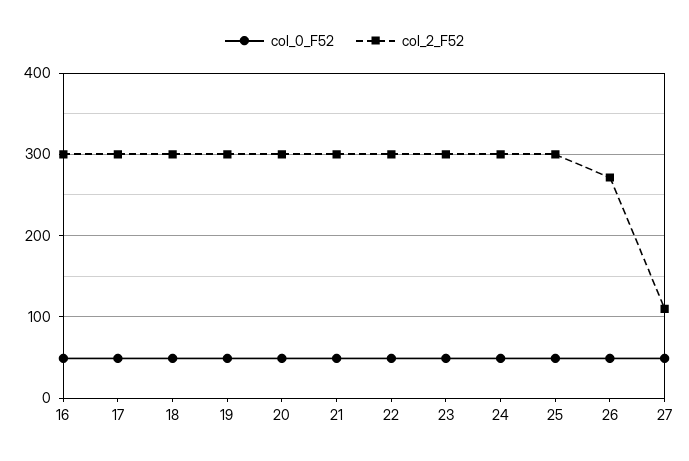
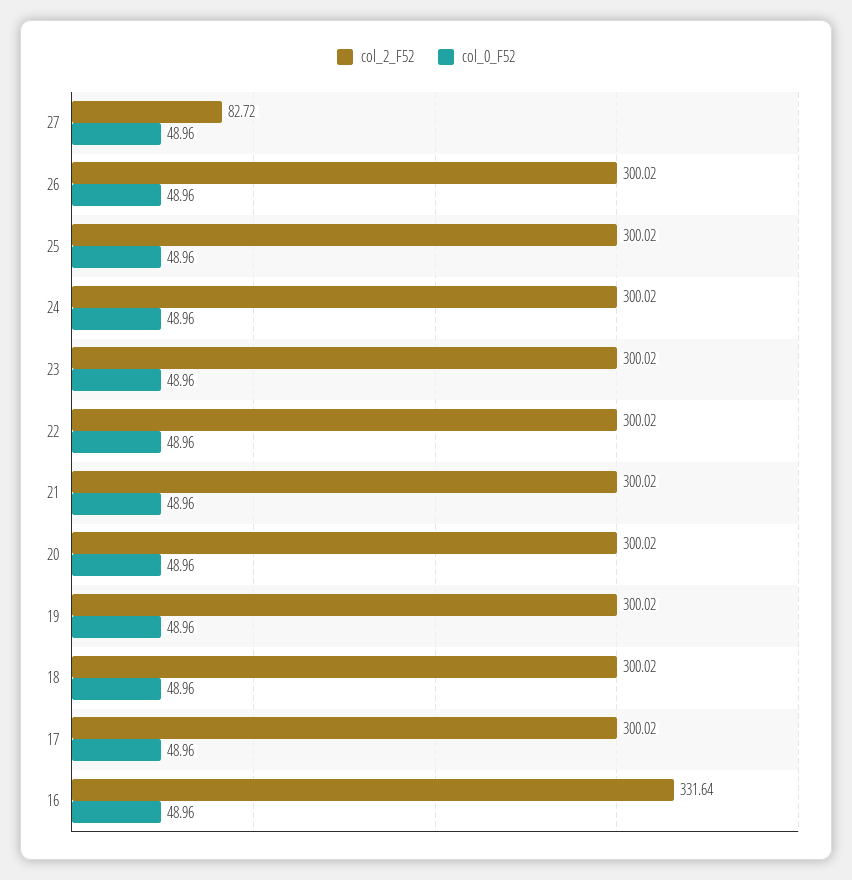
  {
    "col_0_F52": {
      "16": 48.96,
      "17": 48.96,
      "18": 48.96,
      "19": 48.96,
      "20": 48.96,
      "21": 48.96,
      "22": 48.96,
      "23": 48.96,
      "24": 48.96,
      "25": 48.96,
      "26": 48.96,
      "27": 48.96
    },
    "col_2_F52": {
-     "16": 300,
+     "16": 331.64,
      "17": 300.02,
      "18": 300.02,
      "19": 300.02,
      "20": 300.02,
      "21": 300.02,
      "22": 300.02,
      "23": 300.02,
      "24": 300.02,
      "25": 300.02,
-     "26": 270,
+     "26": 300.02,
-     "27": 110
+     "27": 82.72
    }
  }

